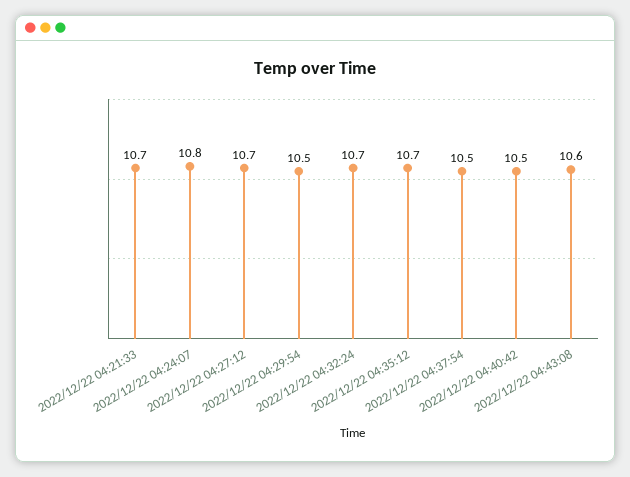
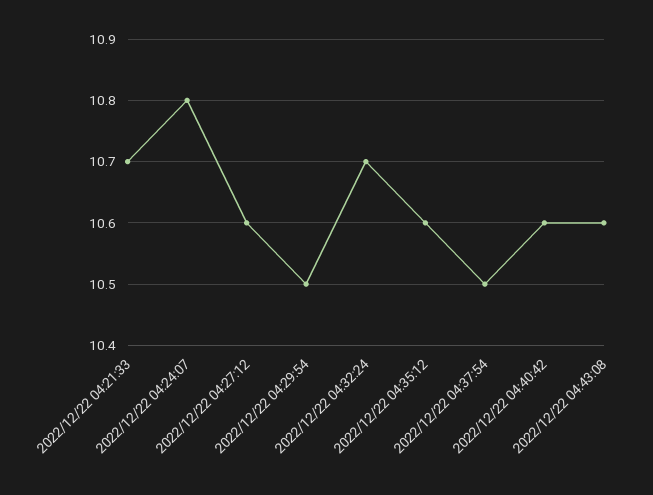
  {
    "2022/12/22 04:21:33": 10.7,
    "2022/12/22 04:24:07": 10.8,
-   "2022/12/22 04:27:12": 10.7,
+   "2022/12/22 04:27:12": 10.6,
    "2022/12/22 04:29:54": 10.5,
    "2022/12/22 04:32:24": 10.7,
-   "2022/12/22 04:35:12": 10.7,
+   "2022/12/22 04:35:12": 10.6,
    "2022/12/22 04:37:54": 10.5,
-   "2022/12/22 04:40:42": 10.5,
+   "2022/12/22 04:40:42": 10.6,
    "2022/12/22 04:43:08": 10.6
  }

